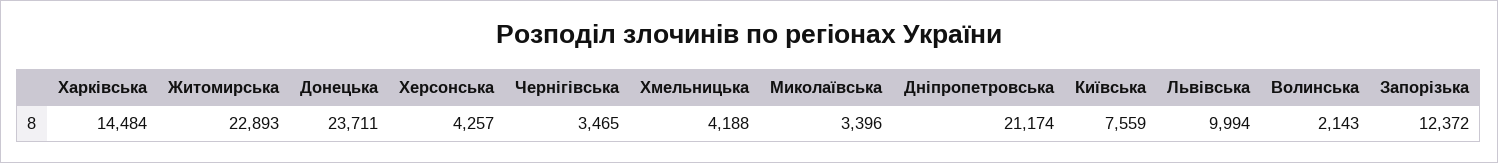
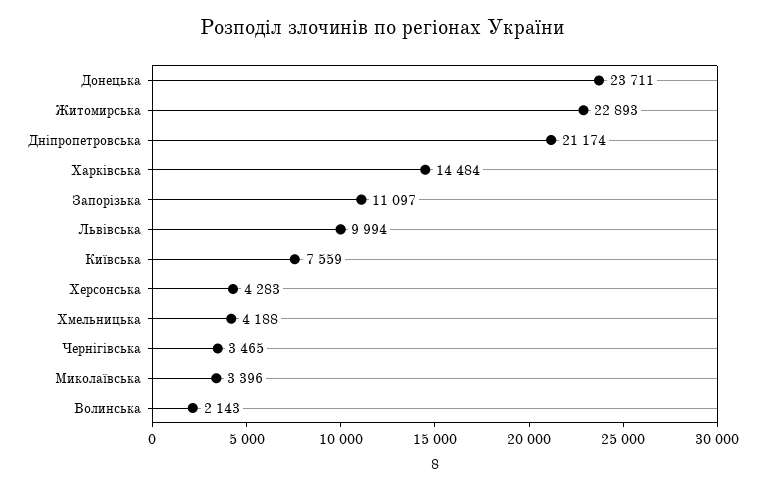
  {
    "Харківська": 14484,
    "Житомирська": 22893,
    "Донецька": 23711,
-   "Херсонська": 4257,
+   "Херсонська": 4283,
    "Чернігівська": 3465,
    "Хмельницька": 4188,
    "Миколаївська": 3396,
    "Дніпропетровська": 21174,
    "Київська": 7559,
    "Львівська": 9994,
    "Волинська": 2143,
-   "Запорізька": 12372
+   "Запорізька": 11097
  }

